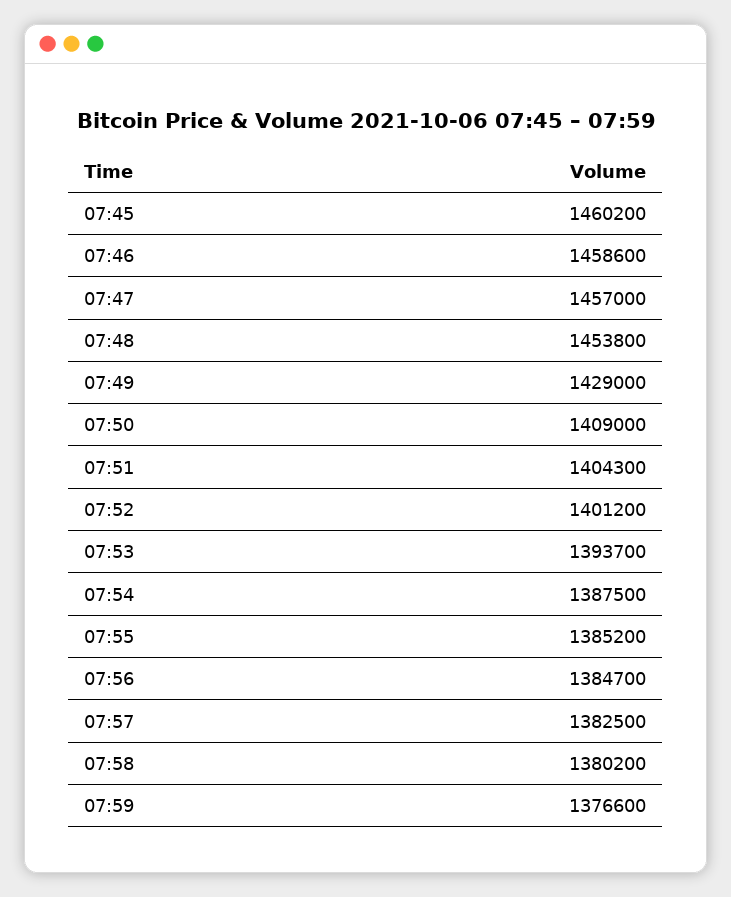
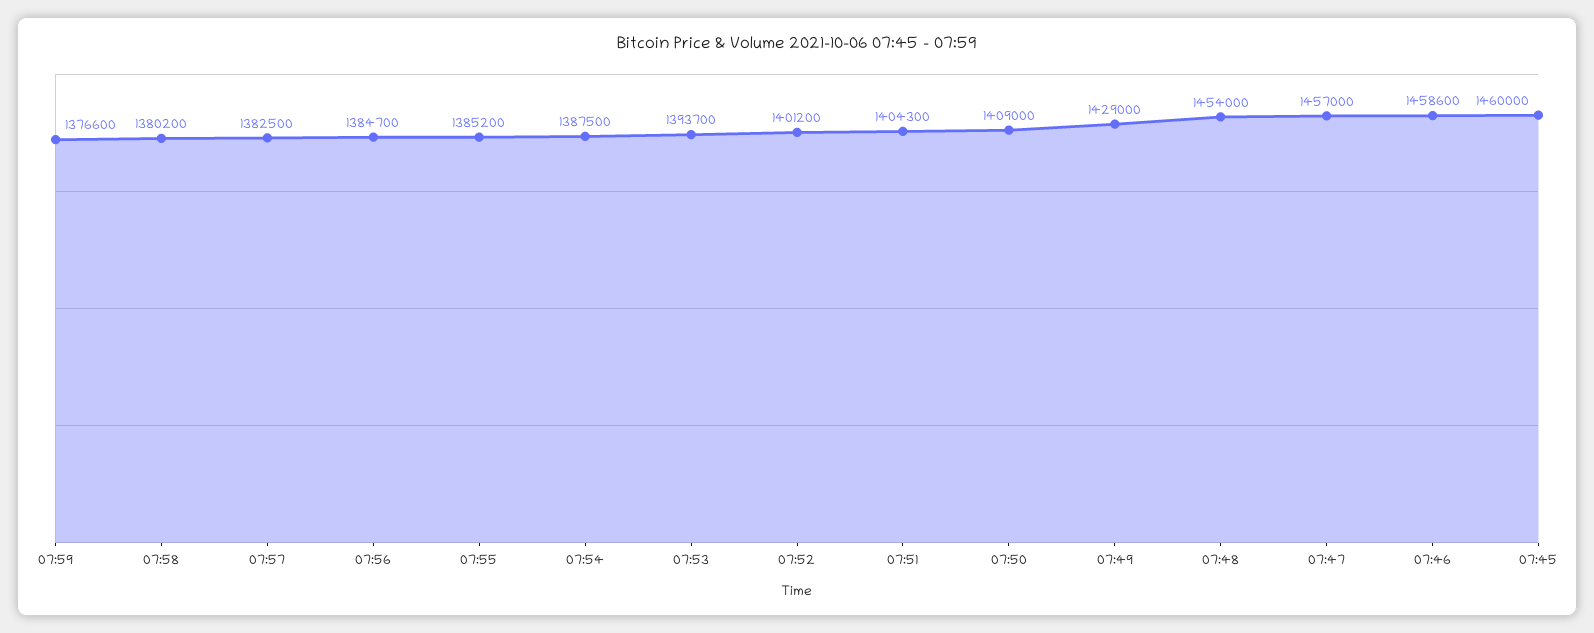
  {
-   "07:45": 1460200,
+   "07:45": 1460000,
    "07:46": 1458600,
    "07:47": 1457000,
-   "07:48": 1453800,
+   "07:48": 1454000,
    "07:49": 1429000,
    "07:50": 1409000,
    "07:51": 1404300,
    "07:52": 1401200,
    "07:53": 1393700,
    "07:54": 1387500,
    "07:55": 1385200,
    "07:56": 1384700,
    "07:57": 1382500,
    "07:58": 1380200,
    "07:59": 1376600
  }

